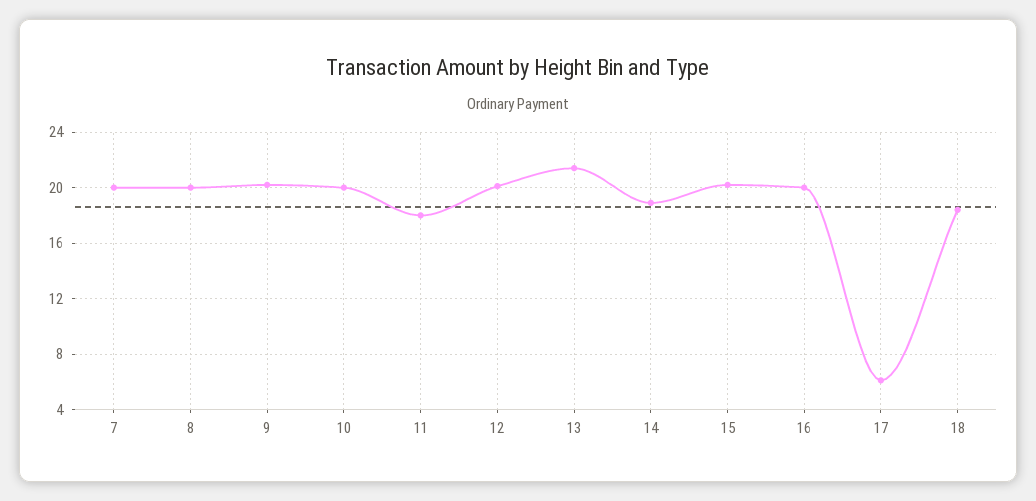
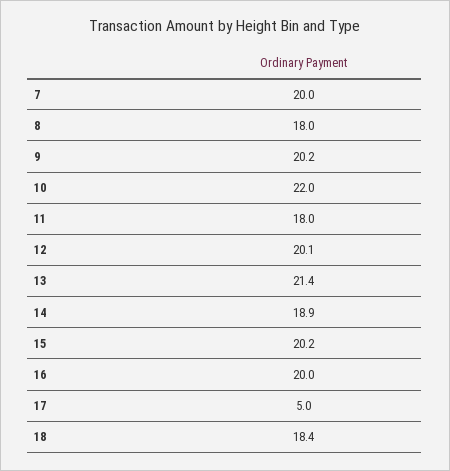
  {
    "7": 20,
-   "8": 20,
+   "8": 18,
    "9": 20.2,
-   "10": 20,
+   "10": 22,
    "11": 18,
    "12": 20.1,
    "13": 21.4,
    "14": 18.9,
    "15": 20.2,
    "16": 20,
-   "17": 6,
+   "17": 5,
    "18": 18.4
  }

